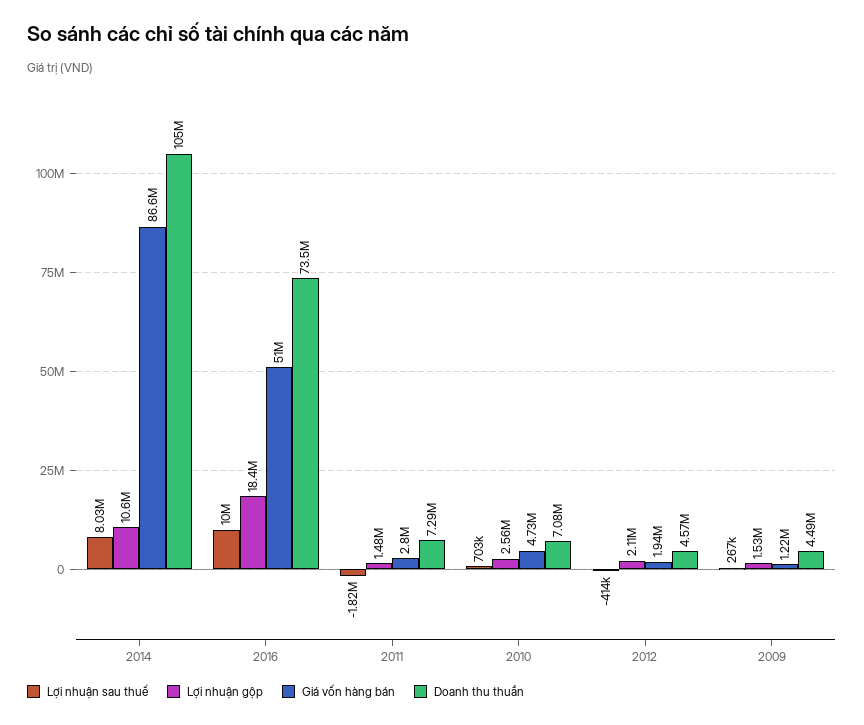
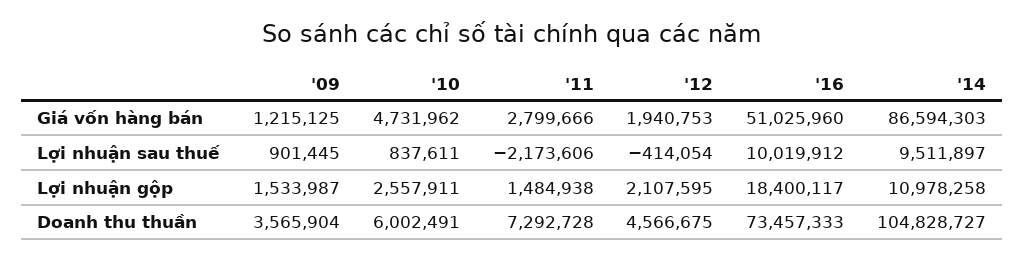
  {
    "Lợi nhuận sau thuế": {
-     "2014": 8030000,
+     "2014": 9511897,
      "2016": 10019912,
-     "2011": -1820000,
+     "2011": -2173606,
-     "2010": 703000,
+     "2010": 837611,
      "2012": -414054,
-     "2009": 267000
+     "2009": 901445
    },
    "Lợi nhuận gộp": {
-     "2014": 10600000,
+     "2014": 10978258,
      "2016": 18400117,
      "2011": 1484938,
      "2010": 2557911,
      "2012": 2107595,
      "2009": 1533987
    },
    "Giá vốn hàng bán": {
      "2014": 86594303,
      "2016": 51025960,
      "2011": 2799666,
      "2010": 4731962,
      "2012": 1940753,
      "2009": 1215125
    },
    "Doanh thu thuần": {
      "2014": 104828727,
      "2016": 73457333,
      "2011": 7292728,
-     "2010": 7080000,
+     "2010": 6002491,
      "2012": 4566675,
-     "2009": 4490000
+     "2009": 3565904
    }
  }

